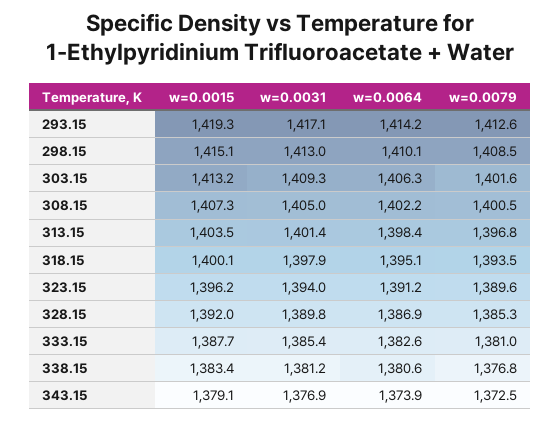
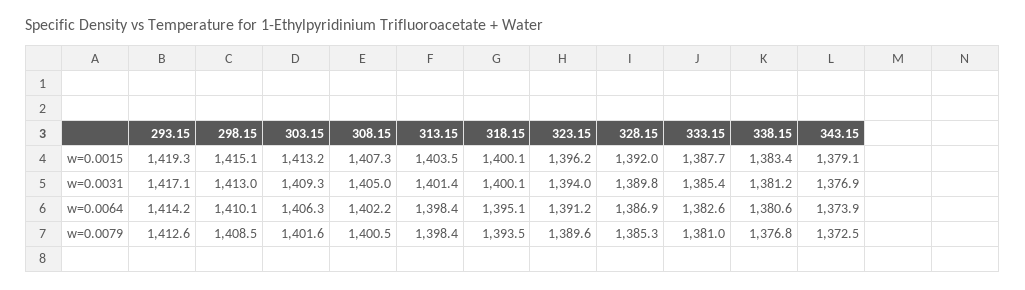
  {
    "w=0.0015": {
      "293.15": 1419.3,
      "298.15": 1415.1,
      "303.15": 1413.2,
      "308.15": 1407.3,
      "313.15": 1403.5,
      "318.15": 1400.1,
      "323.15": 1396.2,
      "328.15": 1392,
      "333.15": 1387.7,
      "338.15": 1383.4,
      "343.15": 1379.1
    },
    "w=0.0031": {
      "293.15": 1417.1,
      "298.15": 1413,
      "303.15": 1409.3,
      "308.15": 1405,
      "313.15": 1401.4,
-     "318.15": 1397.9,
+     "318.15": 1400.1,
      "323.15": 1394,
      "328.15": 1389.8,
      "333.15": 1385.4,
      "338.15": 1381.2,
      "343.15": 1376.9
    },
    "w=0.0064": {
      "293.15": 1414.2,
      "298.15": 1410.1,
      "303.15": 1406.3,
      "308.15": 1402.2,
      "313.15": 1398.4,
      "318.15": 1395.1,
      "323.15": 1391.2,
      "328.15": 1386.9,
      "333.15": 1382.6,
      "338.15": 1380.6,
      "343.15": 1373.9
    },
    "w=0.0079": {
      "293.15": 1412.6,
      "298.15": 1408.5,
      "303.15": 1401.6,
      "308.15": 1400.5,
-     "313.15": 1396.8,
+     "313.15": 1398.4,
      "318.15": 1393.5,
      "323.15": 1389.6,
      "328.15": 1385.3,
      "333.15": 1381,
      "338.15": 1376.8,
      "343.15": 1372.5
    }
  }

